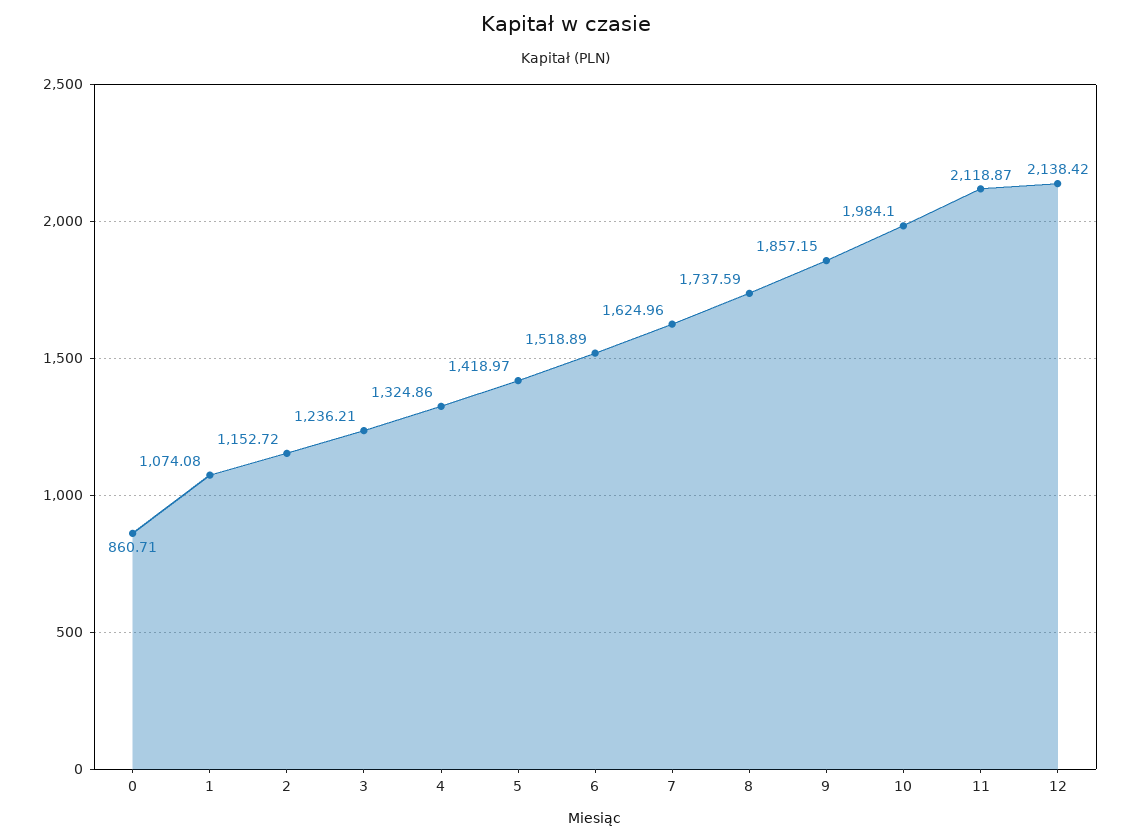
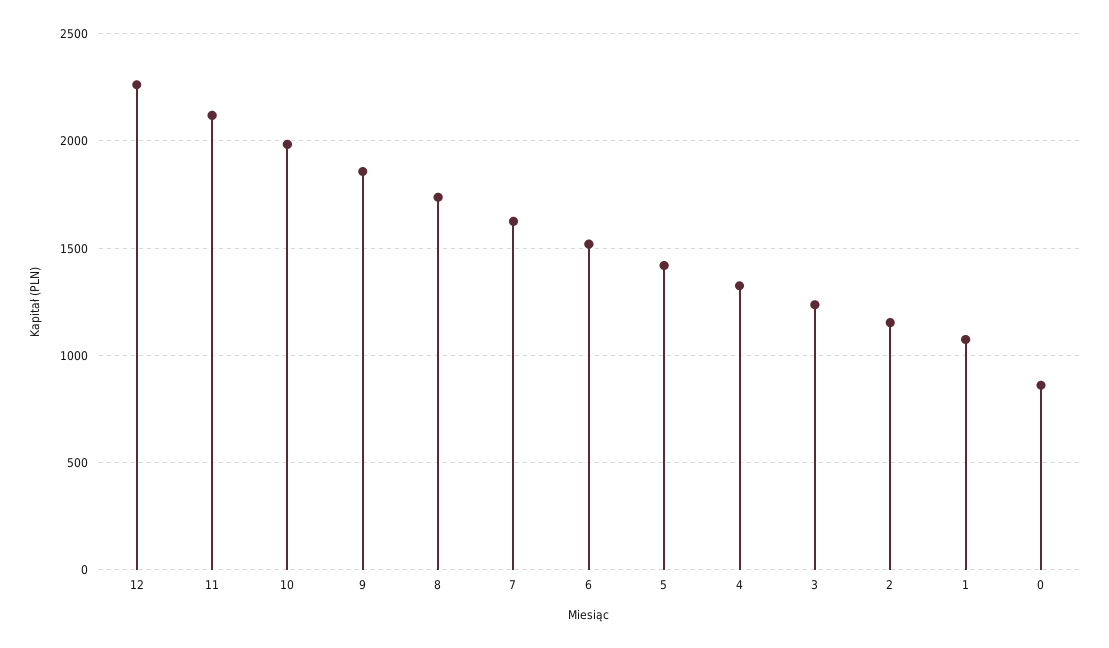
  {
    "0": 860.71,
    "1": 1074.08,
    "2": 1152.72,
    "3": 1236.21,
    "4": 1324.86,
    "5": 1418.97,
    "6": 1518.89,
    "7": 1624.96,
    "8": 1737.59,
    "9": 1857.15,
    "10": 1984.1,
    "11": 2118.87,
-   "12": 2138.42
+   "12": 2250
  }

